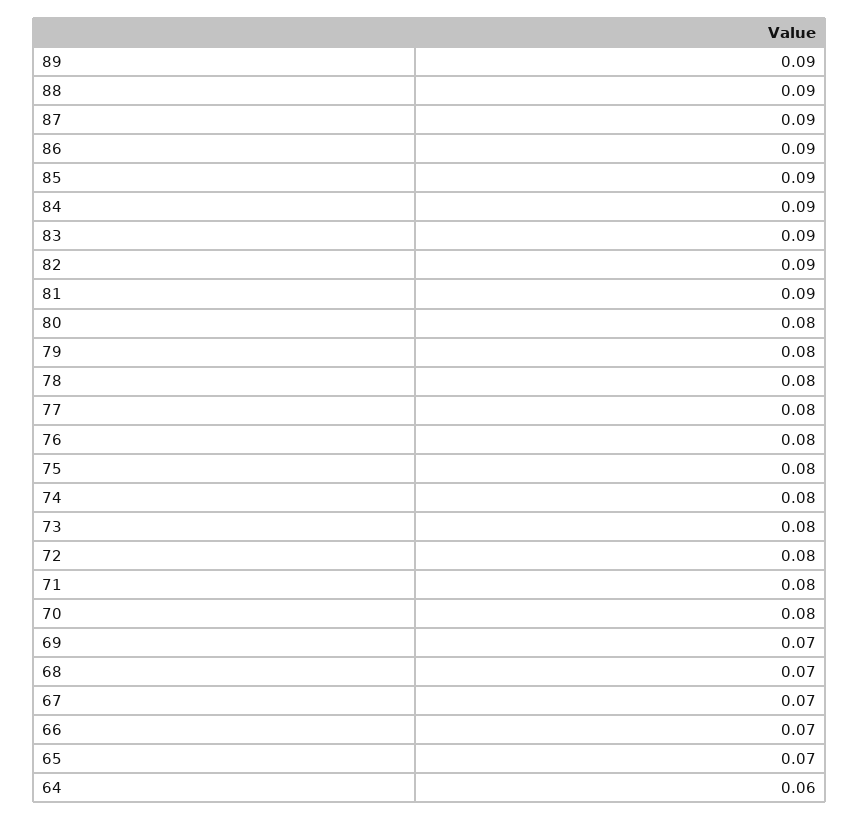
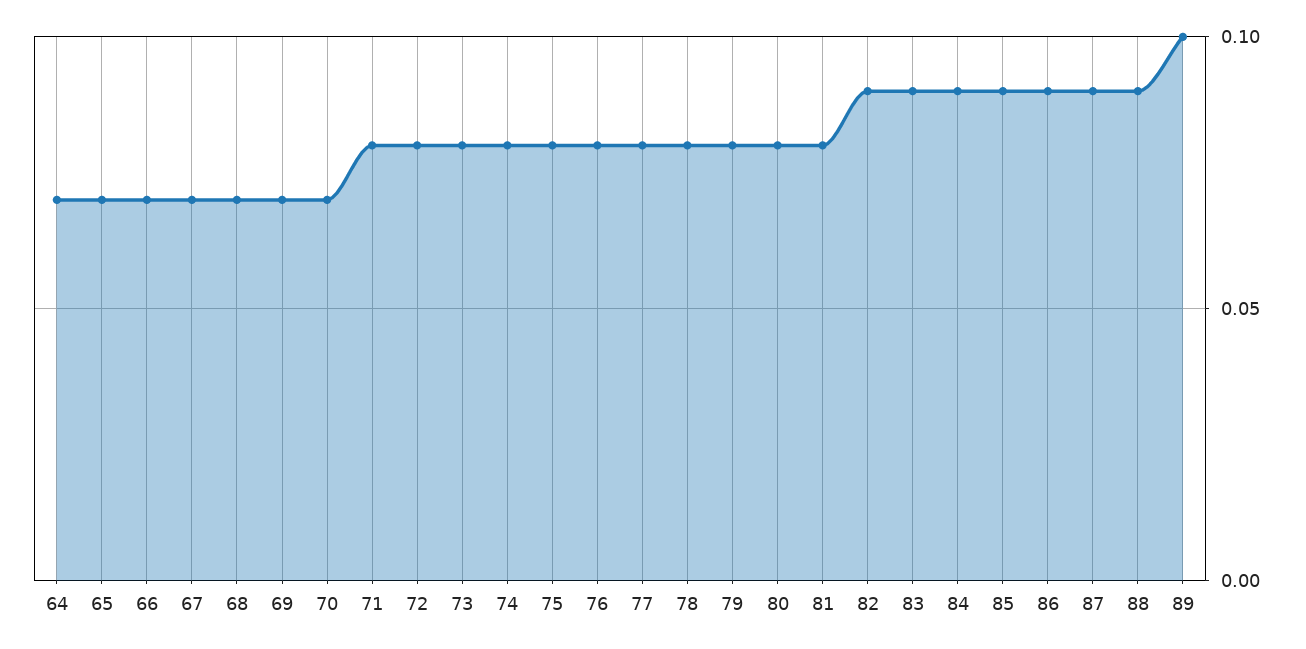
  {
-   "89": 0.09,
+   "89": 0.1,
    "88": 0.09,
    "87": 0.09,
    "86": 0.09,
    "85": 0.09,
    "84": 0.09,
    "83": 0.09,
    "82": 0.09,
-   "81": 0.09,
+   "81": 0.08,
    "80": 0.08,
    "79": 0.08,
    "78": 0.08,
    "77": 0.08,
    "76": 0.08,
    "75": 0.08,
    "74": 0.08,
    "73": 0.08,
    "72": 0.08,
    "71": 0.08,
-   "70": 0.08,
+   "70": 0.07,
    "69": 0.07,
    "68": 0.07,
    "67": 0.07,
    "66": 0.07,
    "65": 0.07,
-   "64": 0.06
+   "64": 0.07
  }

